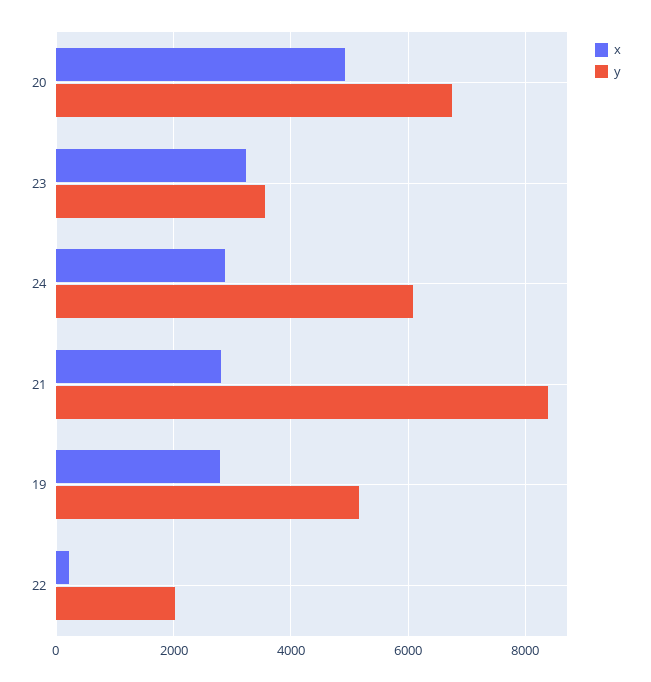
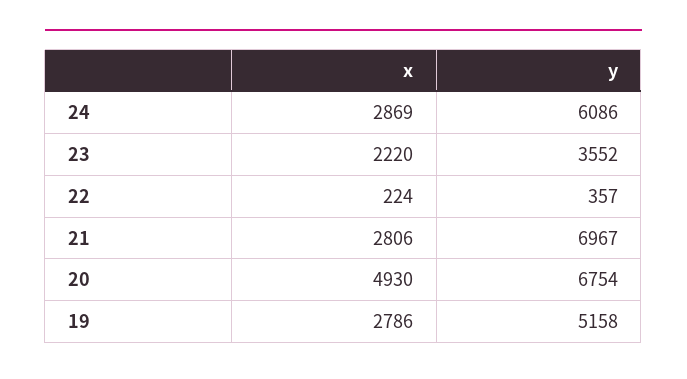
  {
    "x": {
      "20": 4930,
-     "23": 3200,
+     "23": 2220,
      "24": 2869,
      "21": 2806,
      "19": 2786,
      "22": 224
    },
    "y": {
      "20": 6754,
      "23": 3552,
      "24": 6086,
-     "21": 8400,
+     "21": 6967,
      "19": 5158,
-     "22": 2000
+     "22": 357
    }
  }

